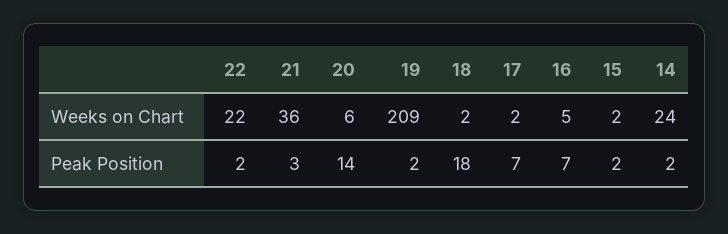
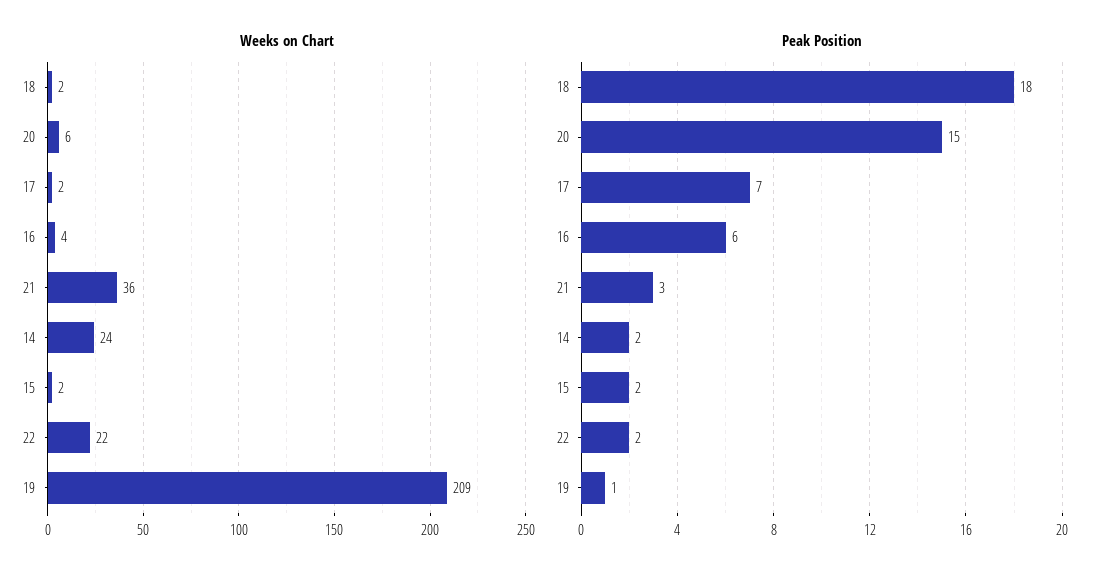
  {
    "Weeks on Chart": {
      "22": 22,
      "21": 36,
      "20": 6,
      "19": 209,
      "18": 2,
      "17": 2,
-     "16": 5,
+     "16": 4,
      "15": 2,
      "14": 24
    },
    "Peak Position": {
      "22": 2,
      "21": 3,
-     "20": 14,
+     "20": 15,
-     "19": 2,
+     "19": 1,
      "18": 18,
      "17": 7,
-     "16": 7,
+     "16": 6,
      "15": 2,
      "14": 2
    }
  }

